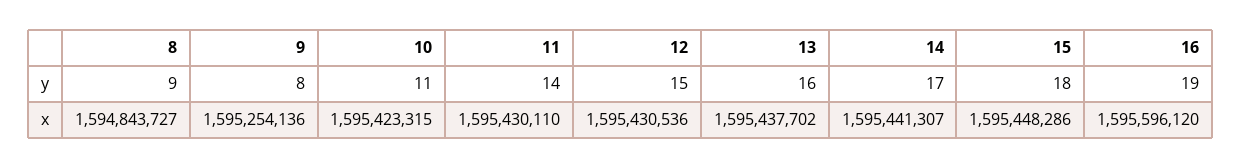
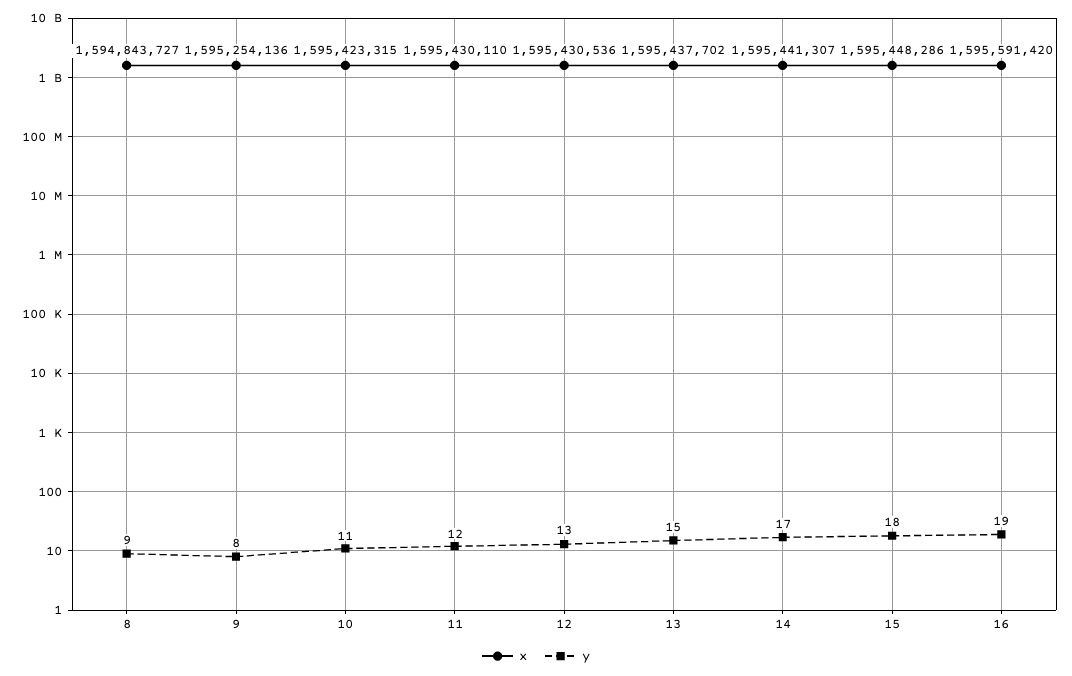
  {
    "y": {
      "8": 9,
      "9": 8,
      "10": 11,
-     "11": 14,
+     "11": 12,
-     "12": 15,
+     "12": 13,
-     "13": 16,
+     "13": 15,
      "14": 17,
      "15": 18,
      "16": 19
    },
    "x": {
      "8": 1594843727,
      "9": 1595254136,
      "10": 1595423315,
      "11": 1595430110,
      "12": 1595430536,
      "13": 1595437702,
      "14": 1595441307,
      "15": 1595448286,
-     "16": 1595596120
+     "16": 1595591420
    }
  }

